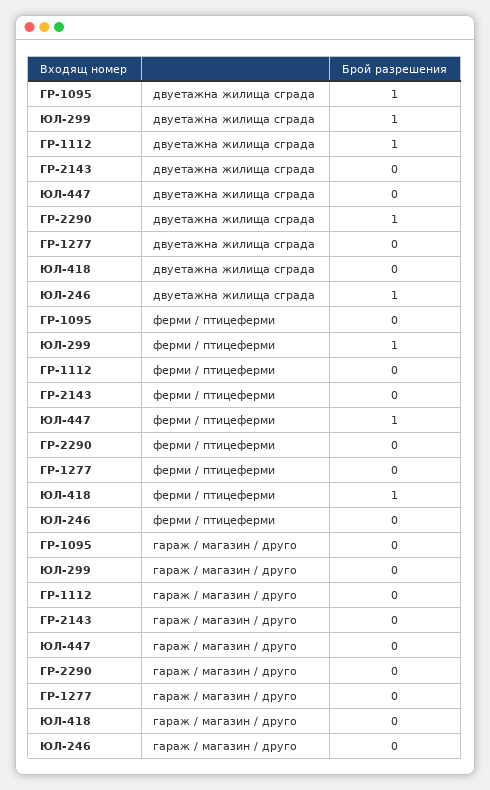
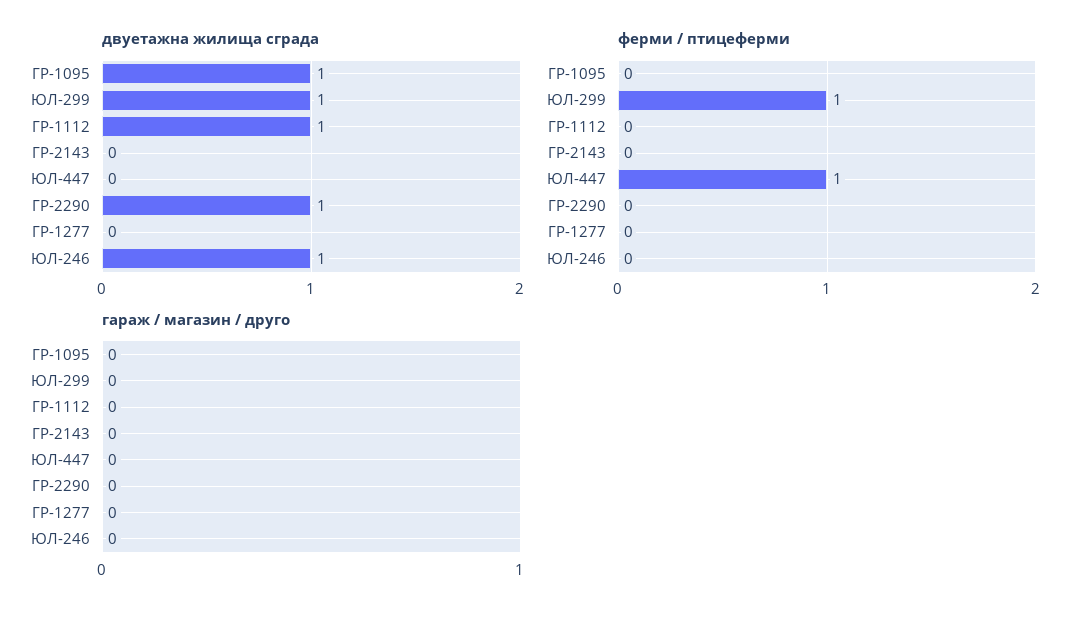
  {
    "двуетажна жилища сграда": {
      "ГР-1095": 1,
      "ЮЛ-299": 1,
      "ГР-1112": 1,
      "ГР-2143": 0,
      "ЮЛ-447": 0,
      "ГР-2290": 1,
      "ГР-1277": 0,
-     "ЮЛ-418": 0,
      "ЮЛ-246": 1
    },
    "ферми / птицеферми": {
      "ГР-1095": 0,
      "ЮЛ-299": 1,
      "ГР-1112": 0,
      "ГР-2143": 0,
      "ЮЛ-447": 1,
      "ГР-2290": 0,
      "ГР-1277": 0,
-     "ЮЛ-418": 1,
      "ЮЛ-246": 0
    },
    "гараж / магазин / друго": {
      "ГР-1095": 0,
      "ЮЛ-299": 0,
      "ГР-1112": 0,
      "ГР-2143": 0,
      "ЮЛ-447": 0,
      "ГР-2290": 0,
      "ГР-1277": 0,
-     "ЮЛ-418": 0,
      "ЮЛ-246": 0
    }
  }

